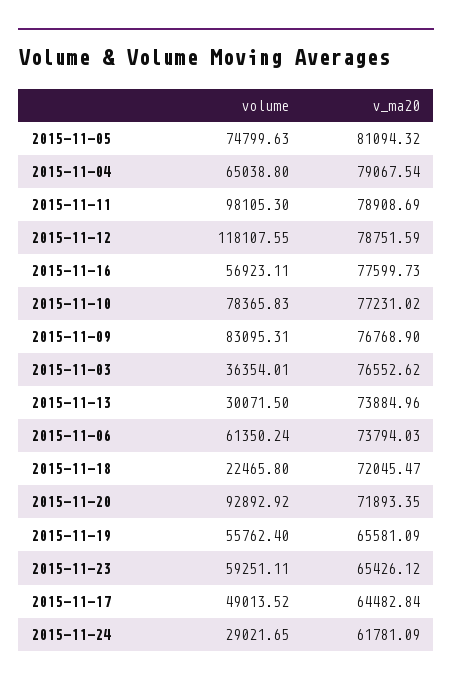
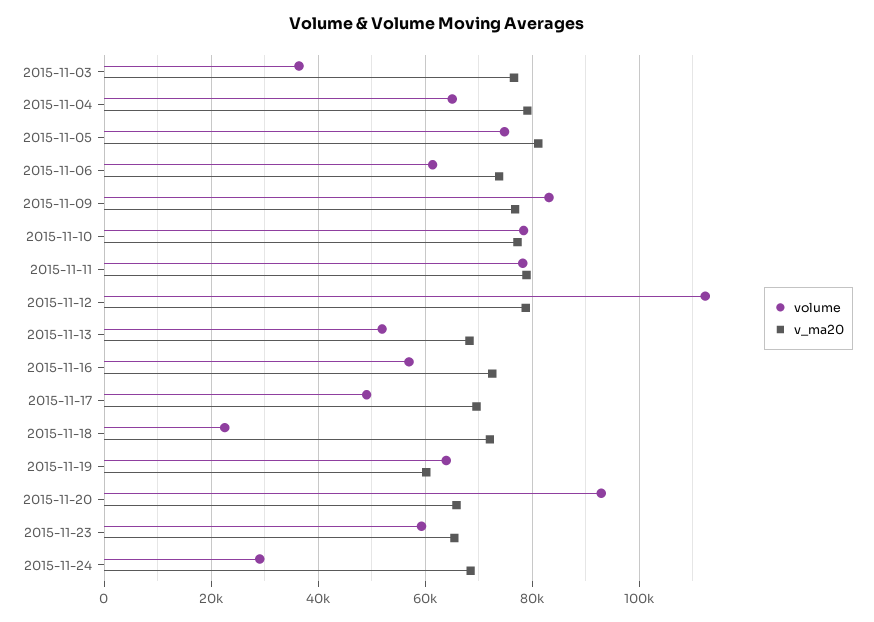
  {
    "volume": {
      "2015-11-05": 74799.63,
      "2015-11-04": 65038.8,
-     "2015-11-11": 98105.3,
+     "2015-11-11": 78000,
-     "2015-11-12": 118107.55,
+     "2015-11-12": 112000,
      "2015-11-16": 56923.11,
      "2015-11-10": 78365.83,
      "2015-11-09": 83095.31,
      "2015-11-03": 36354.01,
-     "2015-11-13": 30071.5,
+     "2015-11-13": 52000,
      "2015-11-06": 61350.24,
      "2015-11-18": 22465.8,
      "2015-11-20": 92892.92,
-     "2015-11-19": 55762.4,
+     "2015-11-19": 64000,
      "2015-11-23": 59251.11,
      "2015-11-17": 49013.52,
      "2015-11-24": 29021.65
    },
    "v_ma20": {
      "2015-11-05": 81094.32,
      "2015-11-04": 79067.54,
      "2015-11-11": 78908.69,
      "2015-11-12": 78751.59,
-     "2015-11-16": 77599.73,
+     "2015-11-16": 72000,
      "2015-11-10": 77231.02,
      "2015-11-09": 76768.9,
      "2015-11-03": 76552.62,
-     "2015-11-13": 73884.96,
+     "2015-11-13": 68000,
      "2015-11-06": 73794.03,
      "2015-11-18": 72045.47,
-     "2015-11-20": 71893.35,
+     "2015-11-20": 66000,
-     "2015-11-19": 65581.09,
+     "2015-11-19": 60000,
      "2015-11-23": 65426.12,
-     "2015-11-17": 64482.84,
+     "2015-11-17": 70000,
-     "2015-11-24": 61781.09
+     "2015-11-24": 68000
    }
  }

